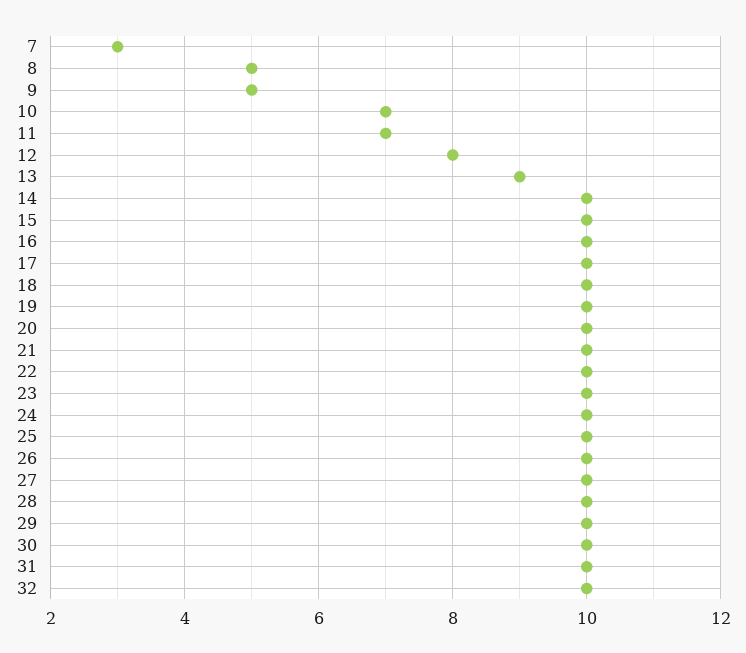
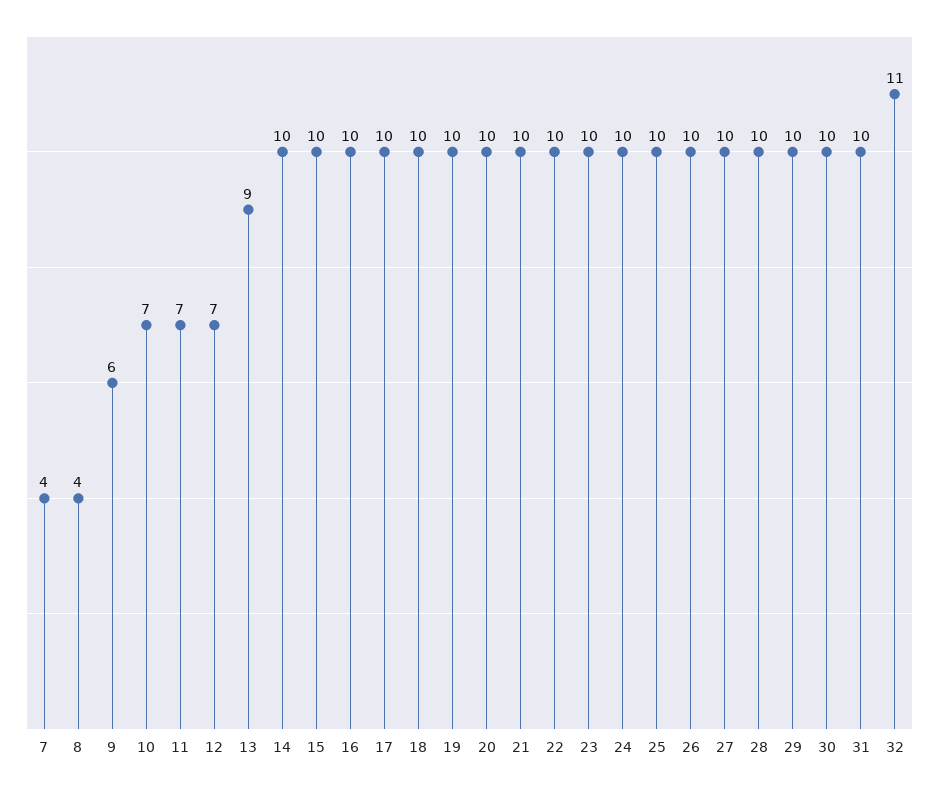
  {
-   "7": 3,
+   "7": 4,
-   "8": 5,
+   "8": 4,
-   "9": 5,
+   "9": 6,
    "10": 7,
    "11": 7,
-   "12": 8,
+   "12": 7,
    "13": 9,
    "14": 10,
    "15": 10,
    "16": 10,
    "17": 10,
    "18": 10,
    "19": 10,
    "20": 10,
    "21": 10,
    "22": 10,
    "23": 10,
    "24": 10,
    "25": 10,
    "26": 10,
    "27": 10,
    "28": 10,
    "29": 10,
    "30": 10,
    "31": 10,
-   "32": 10
+   "32": 11
  }

